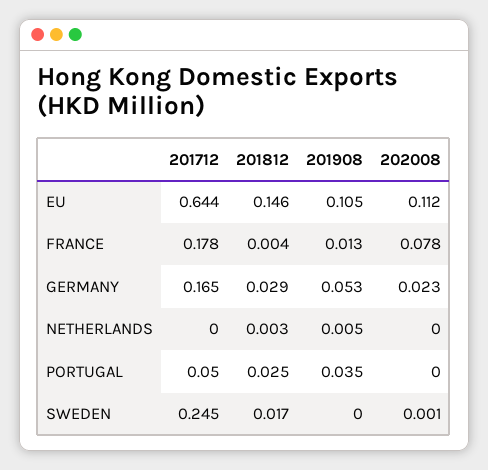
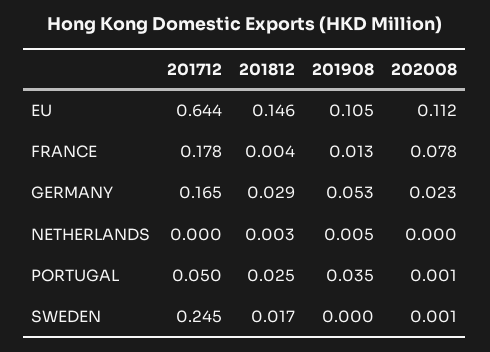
  {
    "201712": {
      "EU": 0.644,
      "FRANCE": 0.178,
      "GERMANY": 0.165,
      "NETHERLANDS": 0,
      "PORTUGAL": 0.05,
      "SWEDEN": 0.245
    },
    "201812": {
      "EU": 0.146,
      "FRANCE": 0.004,
      "GERMANY": 0.029,
      "NETHERLANDS": 0.003,
      "PORTUGAL": 0.025,
      "SWEDEN": 0.017
    },
    "201908": {
      "EU": 0.105,
      "FRANCE": 0.013,
      "GERMANY": 0.053,
      "NETHERLANDS": 0.005,
      "PORTUGAL": 0.035,
      "SWEDEN": 0
    },
    "202008": {
      "EU": 0.112,
      "FRANCE": 0.078,
      "GERMANY": 0.023,
      "NETHERLANDS": 0,
-     "PORTUGAL": 0,
+     "PORTUGAL": 0.001,
      "SWEDEN": 0.001
    }
  }

